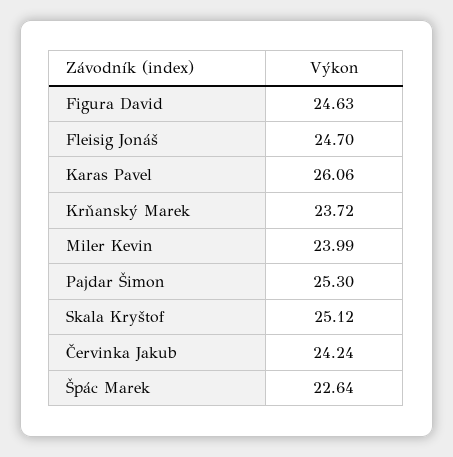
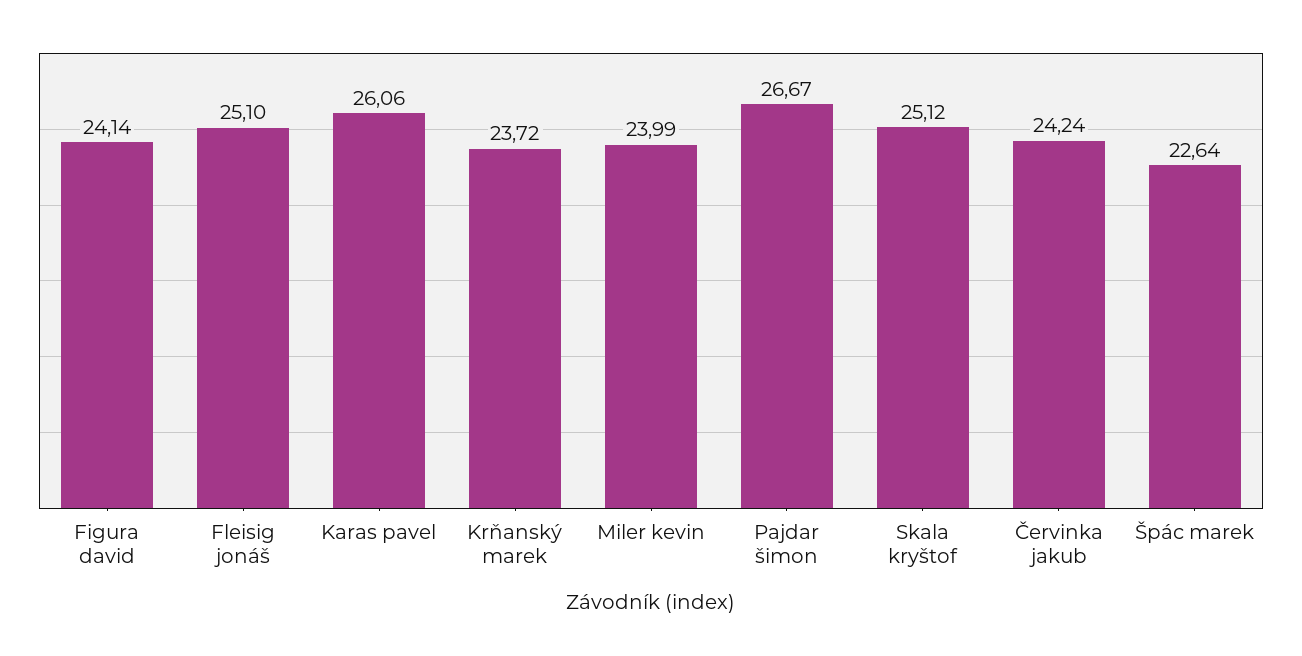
  {
-   "Figura David": 24.63,
+   "Figura David": 24.14,
-   "Fleisig Jonáš": 24.7,
+   "Fleisig Jonáš": 25.1,
    "Karas Pavel": 26.06,
    "Krňanský Marek": 23.72,
    "Miler Kevin": 23.99,
-   "Pajdar Šimon": 25.3,
+   "Pajdar Šimon": 26.67,
    "Skala Kryštof": 25.12,
    "Červinka Jakub": 24.24,
    "Špác Marek": 22.64
  }

